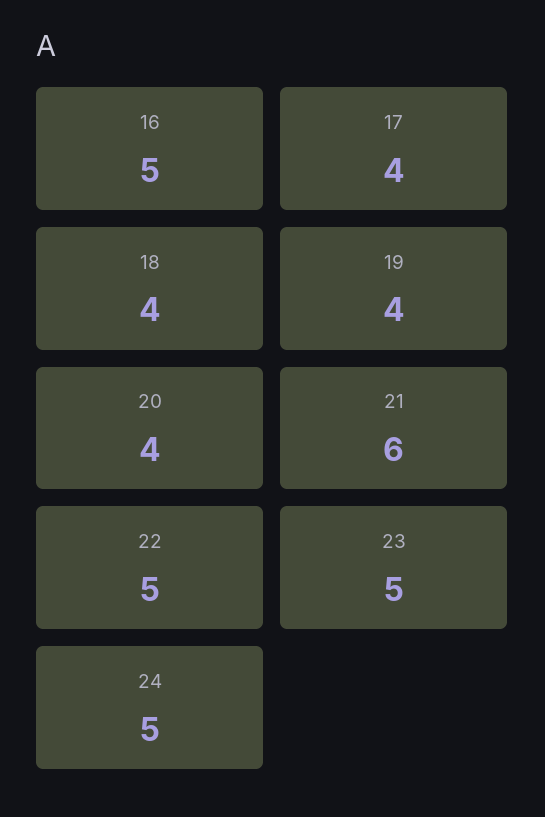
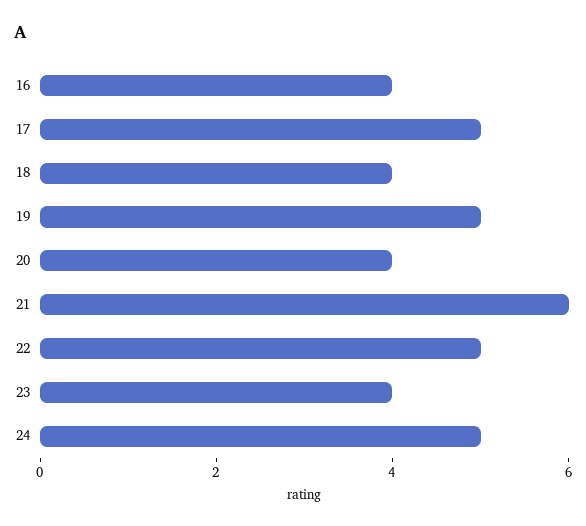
  {
-   "16": 5,
+   "16": 4,
-   "17": 4,
+   "17": 5,
    "18": 4,
-   "19": 4,
+   "19": 5,
    "20": 4,
    "21": 6,
    "22": 5,
-   "23": 5,
+   "23": 4,
    "24": 5
  }

